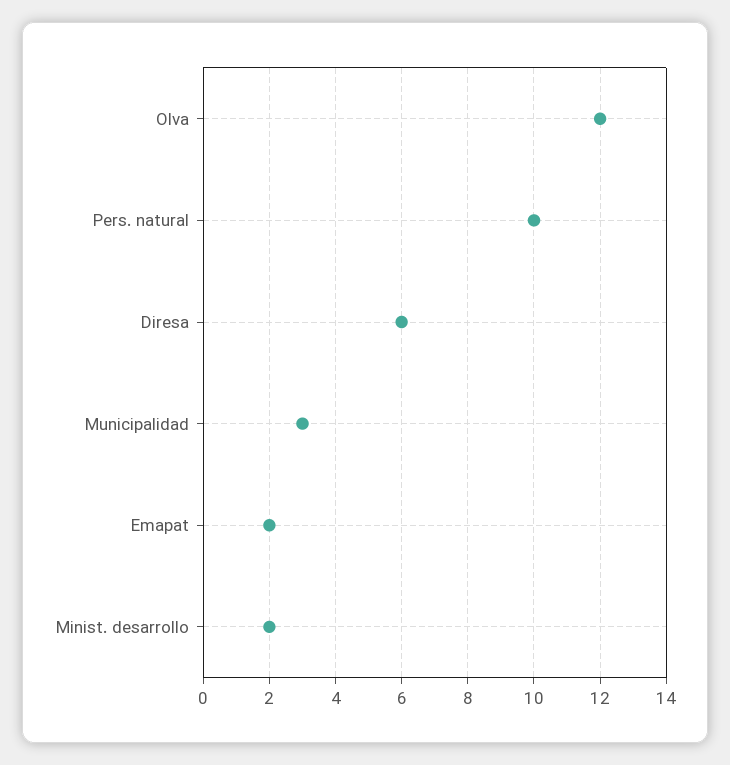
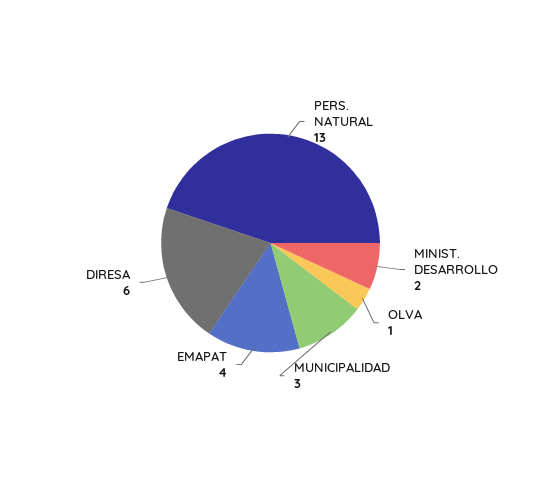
  {
-   "Olva": 12,
+   "Olva": 1,
-   "Pers. natural": 10,
+   "Pers. natural": 13,
    "Diresa": 6,
    "Municipalidad": 3,
-   "Emapat": 2,
+   "Emapat": 4,
    "Minist. desarrollo": 2
  }

